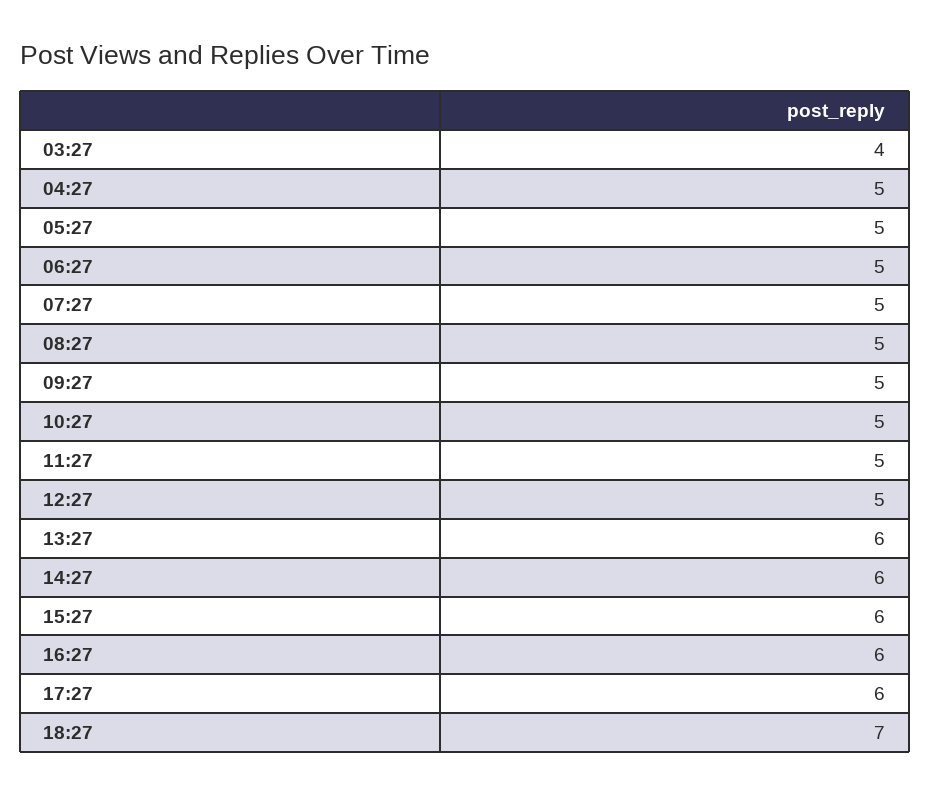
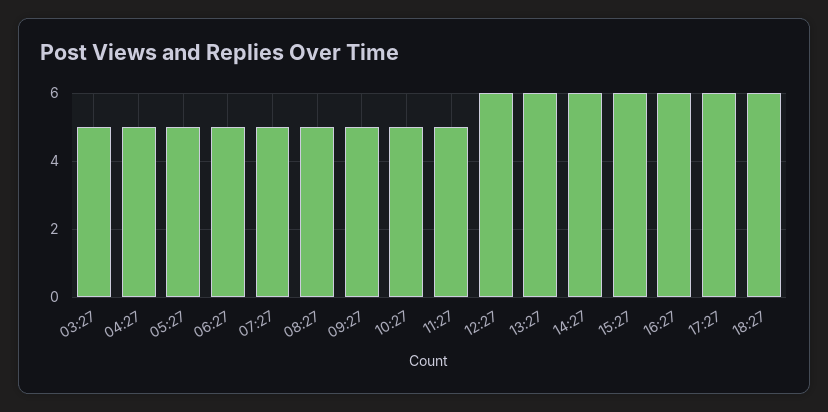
  {
-   "03:27": 4,
+   "03:27": 5,
    "04:27": 5,
    "05:27": 5,
    "06:27": 5,
    "07:27": 5,
    "08:27": 5,
    "09:27": 5,
    "10:27": 5,
    "11:27": 5,
-   "12:27": 5,
+   "12:27": 6,
    "13:27": 6,
    "14:27": 6,
    "15:27": 6,
    "16:27": 6,
    "17:27": 6,
-   "18:27": 7
+   "18:27": 6
  }

